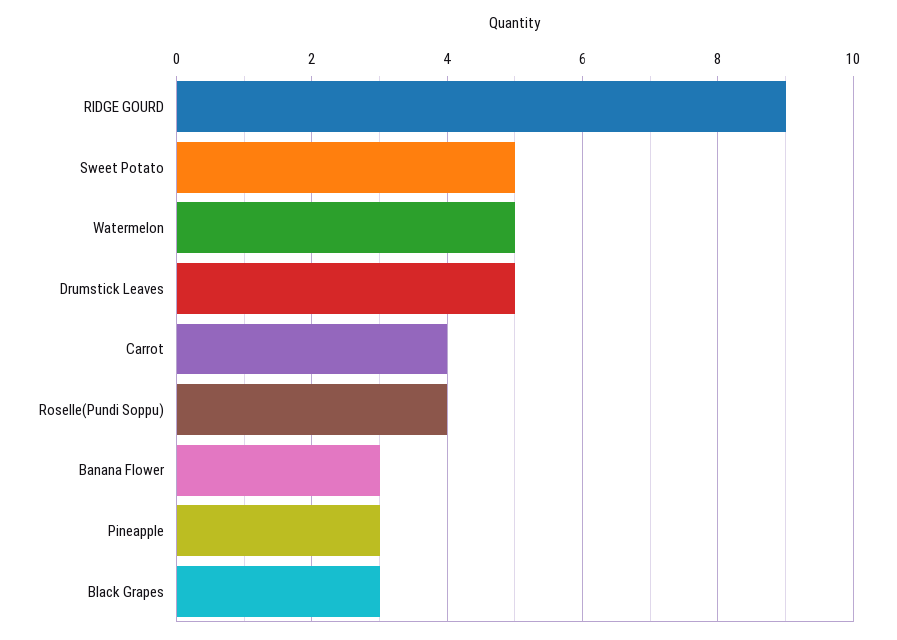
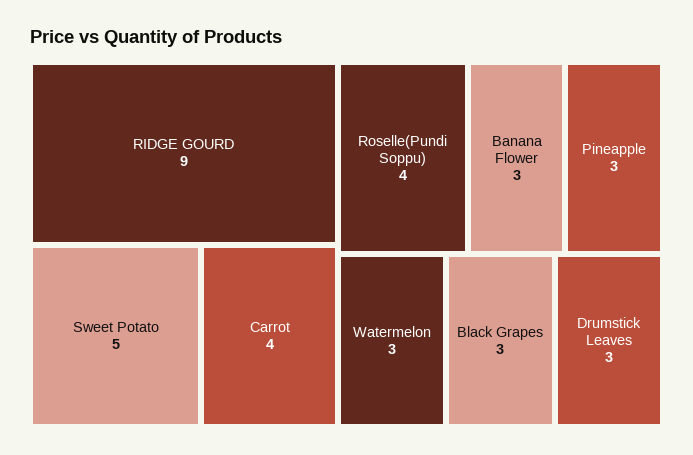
  {
    "RIDGE GOURD": 9,
    "Sweet Potato": 5,
-   "Watermelon": 5,
+   "Watermelon": 3,
-   "Drumstick Leaves": 5,
+   "Drumstick Leaves": 3,
    "Carrot": 4,
    "Roselle(Pundi Soppu)": 4,
    "Banana Flower": 3,
    "Pineapple": 3,
    "Black Grapes": 3
  }

